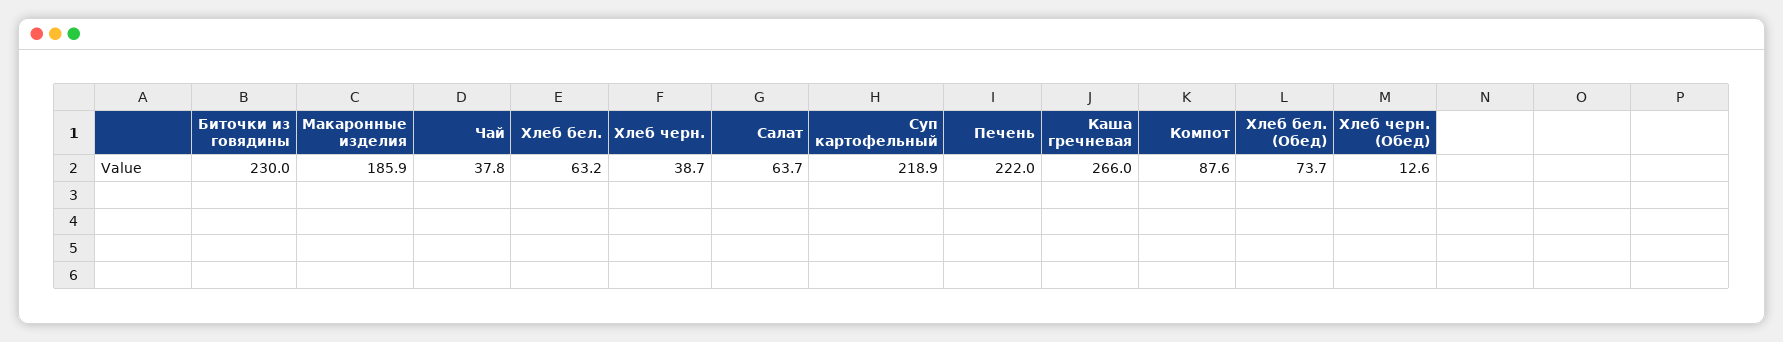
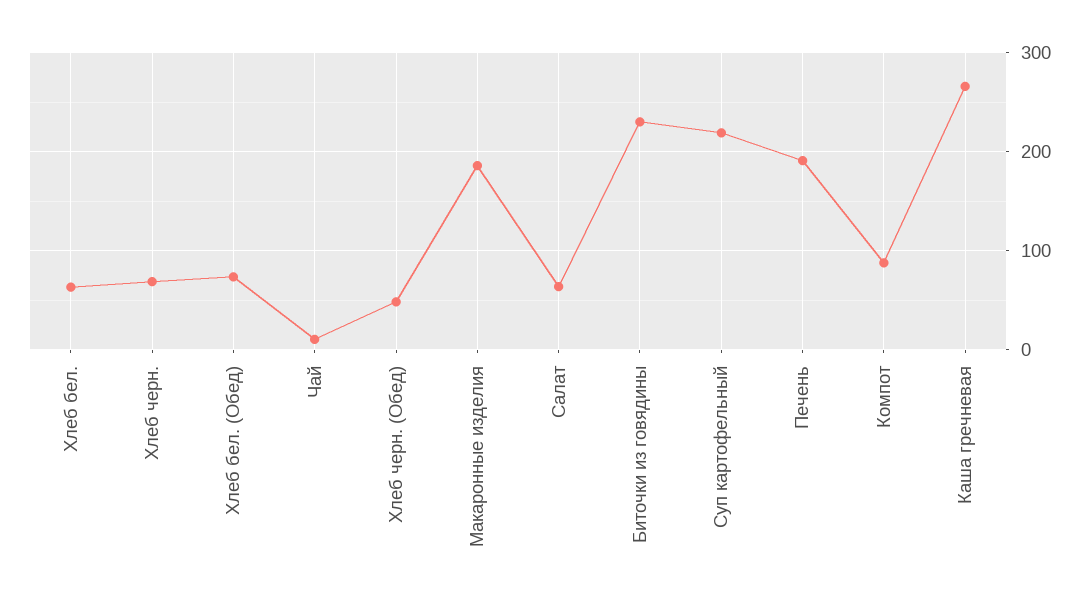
  {
    "Биточки из говядины": 230,
    "Макаронные изделия": 185.9,
-   "Чай": 37.8,
+   "Чай": 10,
    "Хлеб бел.": 63.2,
-   "Хлеб черн.": 38.7,
+   "Хлеб черн.": 70,
    "Салат": 63.7,
    "Суп картофельный": 218.9,
-   "Печень": 222,
+   "Печень": 190,
    "Каша гречневая": 266,
    "Компот": 87.6,
    "Хлеб бел. (Обед)": 73.7,
-   "Хлеб черн. (Обед)": 12.6
+   "Хлеб черн. (Обед)": 50
  }

